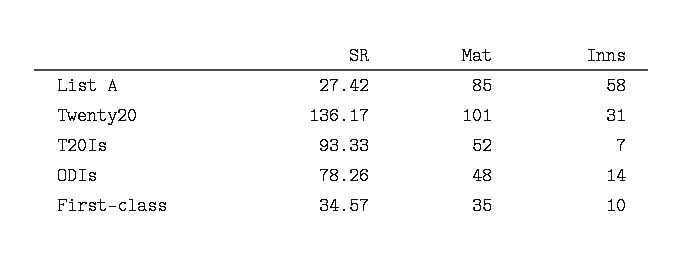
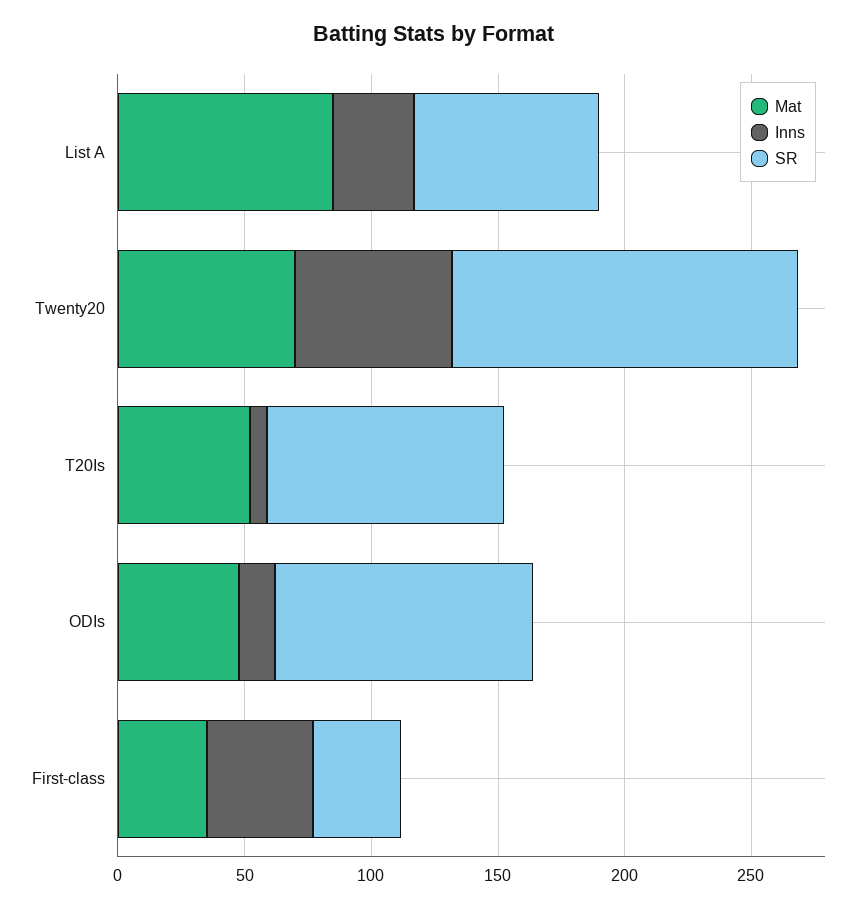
  {
    "SR": {
-     "List A": 27.42,
+     "List A": 70,
      "Twenty20": 136.17,
      "T20Is": 93.33,
-     "ODIs": 78.26,
+     "ODIs": 100,
      "First-class": 34.57
    },
    "Mat": {
      "List A": 85,
-     "Twenty20": 101,
+     "Twenty20": 70,
      "T20Is": 52,
      "ODIs": 48,
      "First-class": 35
    },
    "Inns": {
-     "List A": 58,
+     "List A": 30,
-     "Twenty20": 31,
+     "Twenty20": 60,
      "T20Is": 7,
      "ODIs": 14,
-     "First-class": 10
+     "First-class": 40
    }
  }

